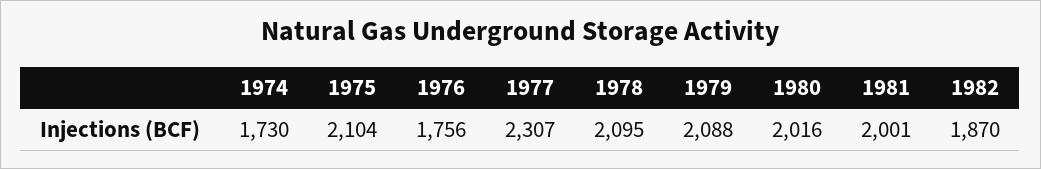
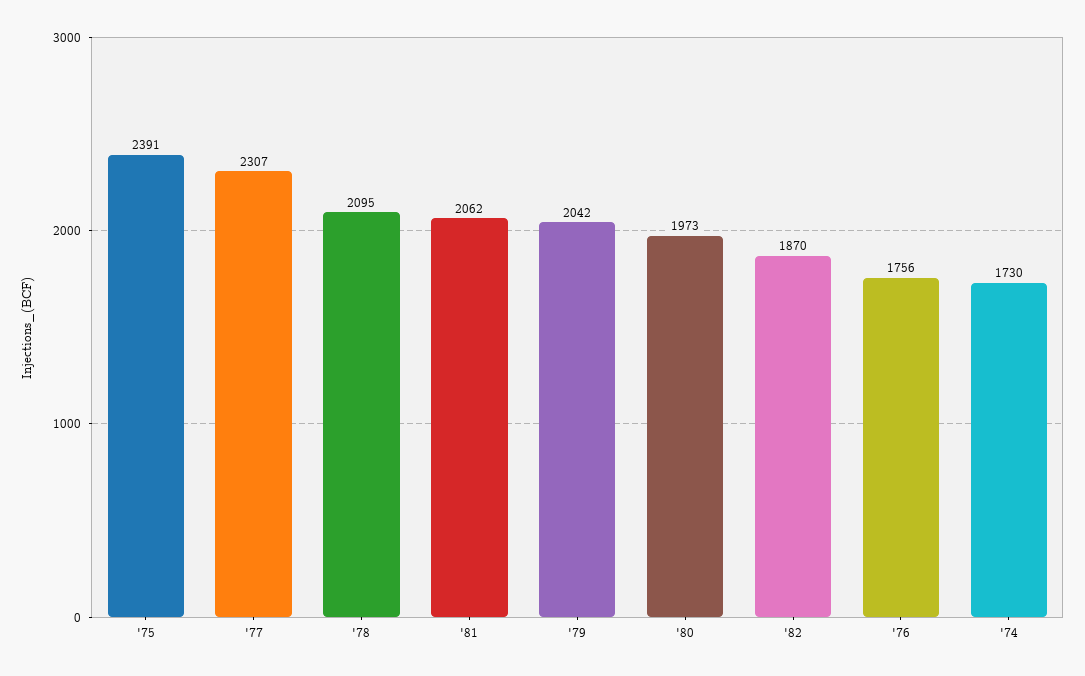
  {
    "1974": 1730,
-   "1975": 2104,
+   "1975": 2391,
    "1976": 1756,
    "1977": 2307,
    "1978": 2095,
-   "1979": 2088,
+   "1979": 2042,
-   "1980": 2016,
+   "1980": 1973,
-   "1981": 2001,
+   "1981": 2062,
    "1982": 1870
  }

